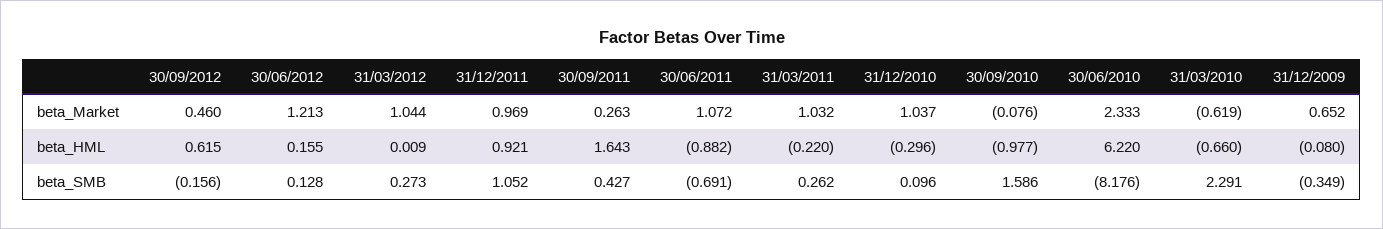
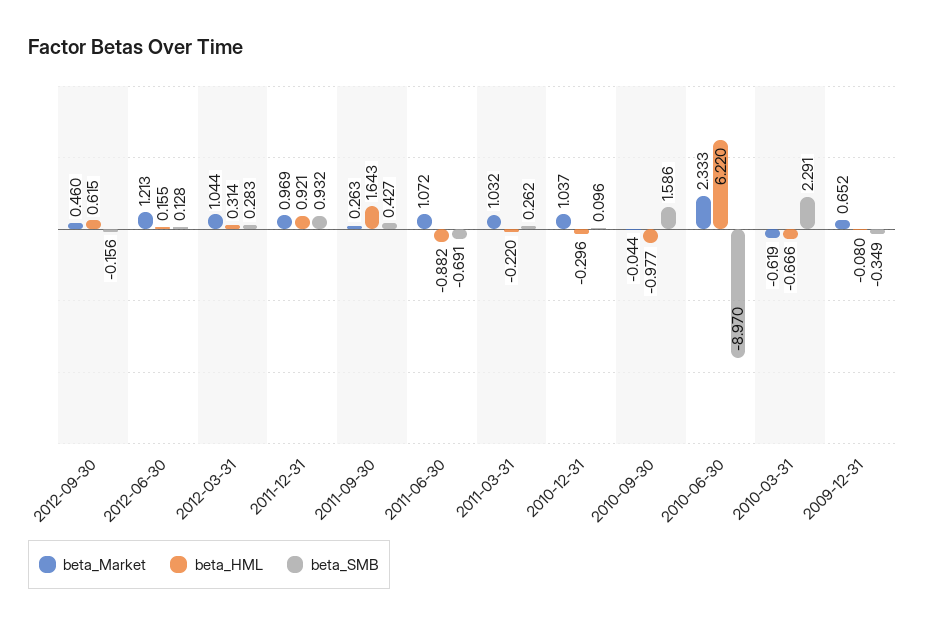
  {
    "beta_Market": {
      "30/09/2012": 0.46,
      "30/06/2012": 1.213,
      "31/03/2012": 1.044,
      "31/12/2011": 0.969,
      "30/09/2011": 0.263,
      "30/06/2011": 1.072,
      "31/03/2011": 1.032,
      "31/12/2010": 1.037,
-     "30/09/2010": -0.076,
+     "30/09/2010": -0.044,
      "30/06/2010": 2.333,
      "31/03/2010": -0.619,
      "31/12/2009": 0.652
    },
    "beta_HML": {
      "30/09/2012": 0.615,
      "30/06/2012": 0.155,
-     "31/03/2012": 0.009,
+     "31/03/2012": 0.314,
      "31/12/2011": 0.921,
      "30/09/2011": 1.643,
      "30/06/2011": -0.882,
      "31/03/2011": -0.22,
      "31/12/2010": -0.296,
      "30/09/2010": -0.977,
      "30/06/2010": 6.22,
-     "31/03/2010": -0.66,
+     "31/03/2010": -0.666,
      "31/12/2009": -0.08
    },
    "beta_SMB": {
      "30/09/2012": -0.156,
      "30/06/2012": 0.128,
-     "31/03/2012": 0.273,
+     "31/03/2012": 0.283,
-     "31/12/2011": 1.052,
+     "31/12/2011": 0.932,
      "30/09/2011": 0.427,
      "30/06/2011": -0.691,
      "31/03/2011": 0.262,
      "31/12/2010": 0.096,
      "30/09/2010": 1.586,
-     "30/06/2010": -8.176,
+     "30/06/2010": -8.97,
      "31/03/2010": 2.291,
      "31/12/2009": -0.349
    }
  }

